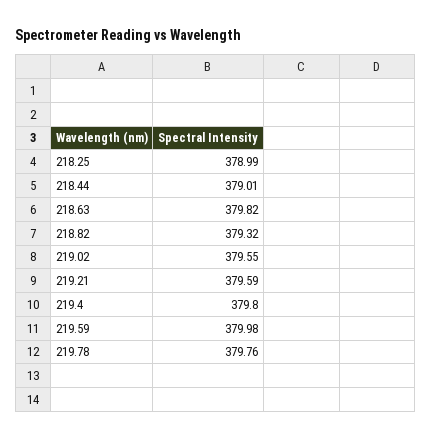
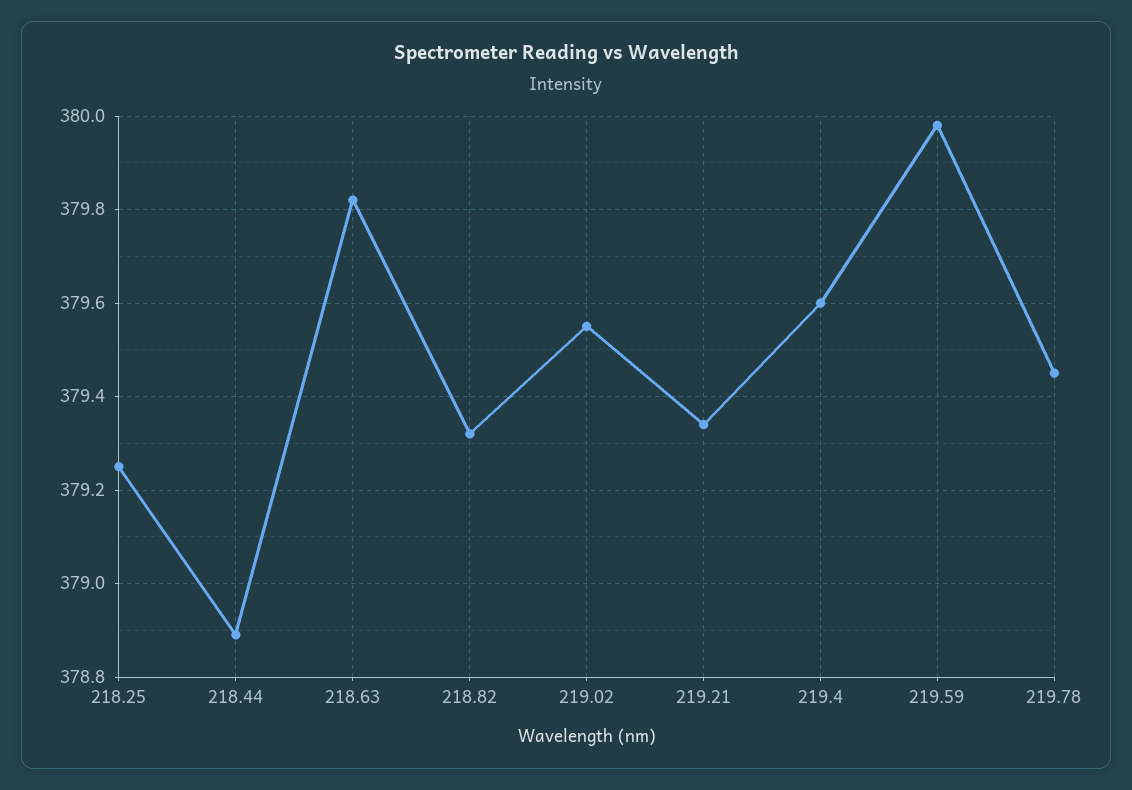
  {
-   "218.25": 378.99,
+   "218.25": 379.25,
-   "218.44": 379.01,
+   "218.44": 378.9,
    "218.63": 379.82,
    "218.82": 379.32,
    "219.02": 379.55,
-   "219.21": 379.59,
+   "219.21": 379.35,
-   "219.4": 379.8,
+   "219.4": 379.6,
    "219.59": 379.98,
-   "219.78": 379.76
+   "219.78": 379.45
  }

